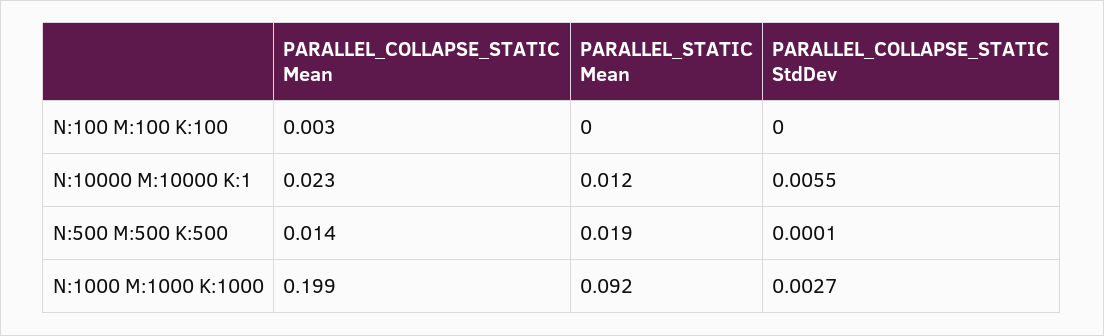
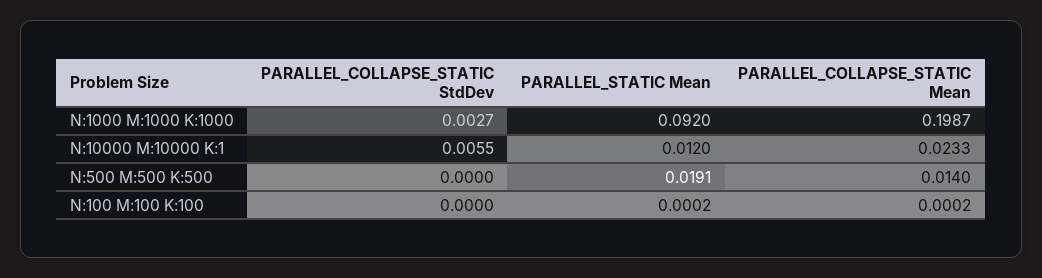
  {
    "PARALLEL_COLLAPSE_STATIC Mean": {
-     "N:100 M:100 K:100": 0.003,
+     "N:100 M:100 K:100": 0.0002,
      "N:10000 M:10000 K:1": 0.0233,
      "N:500 M:500 K:500": 0.014,
      "N:1000 M:1000 K:1000": 0.1987
    },
    "PARALLEL_STATIC Mean": {
      "N:100 M:100 K:100": 0.0002,
      "N:10000 M:10000 K:1": 0.012,
      "N:500 M:500 K:500": 0.0191,
      "N:1000 M:1000 K:1000": 0.092
    },
    "PARALLEL_COLLAPSE_STATIC StdDev": {
      "N:100 M:100 K:100": 0,
      "N:10000 M:10000 K:1": 0.0055,
-     "N:500 M:500 K:500": 0.0001,
+     "N:500 M:500 K:500": 0,
      "N:1000 M:1000 K:1000": 0.0027
    }
  }

